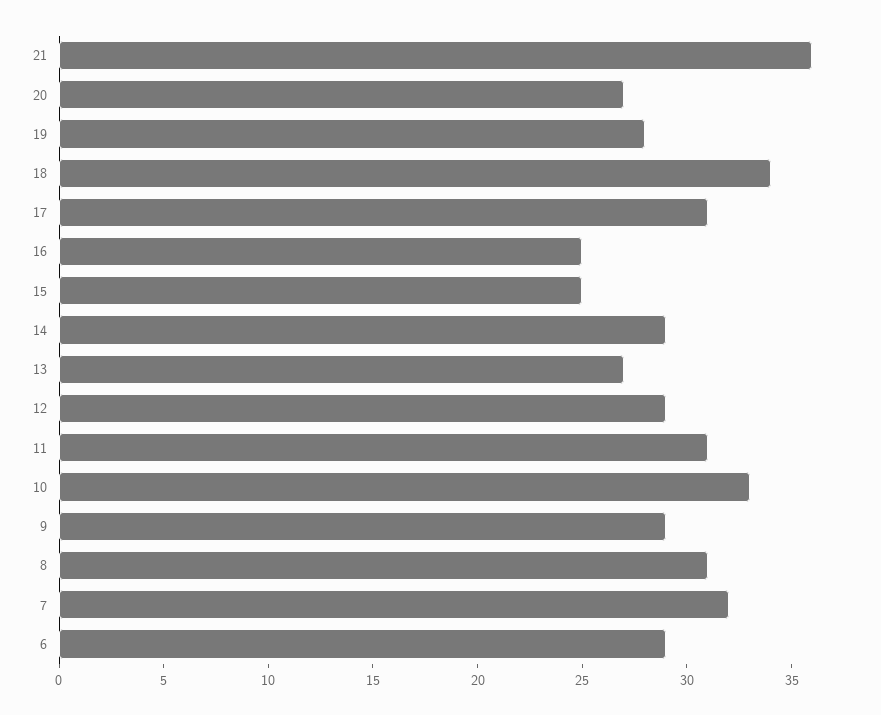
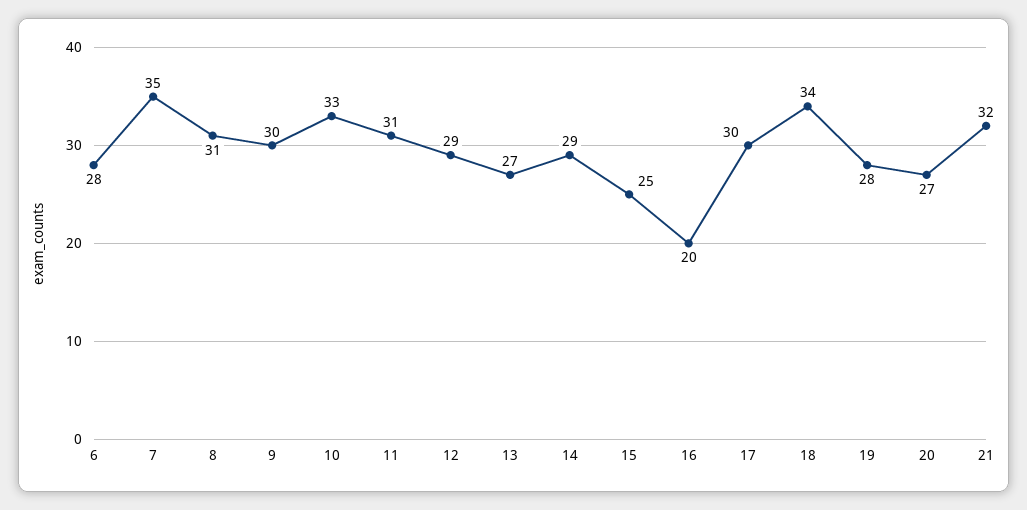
  {
-   "21": 36,
+   "21": 32,
    "20": 27,
    "19": 28,
    "18": 34,
-   "17": 31,
+   "17": 30,
-   "16": 25,
+   "16": 20,
    "15": 25,
    "14": 29,
    "13": 27,
    "12": 29,
    "11": 31,
    "10": 33,
-   "9": 29,
+   "9": 30,
    "8": 31,
-   "7": 32,
+   "7": 35,
-   "6": 29
+   "6": 28
  }

